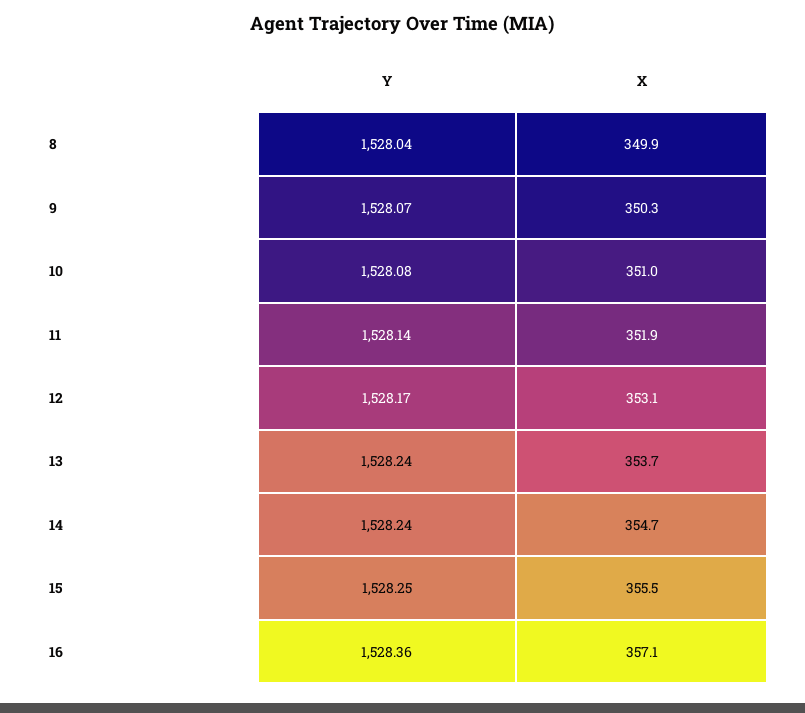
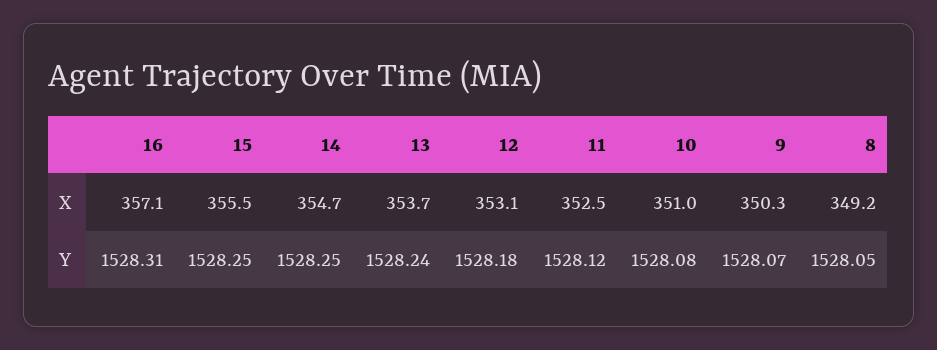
  {
    "Y": {
-     "8": 1528.04,
+     "8": 1528.05,
      "9": 1528.07,
      "10": 1528.08,
-     "11": 1528.14,
+     "11": 1528.12,
-     "12": 1528.17,
+     "12": 1528.18,
      "13": 1528.24,
-     "14": 1528.24,
+     "14": 1528.25,
      "15": 1528.25,
-     "16": 1528.36
+     "16": 1528.31
    },
    "X": {
-     "8": 349.9,
+     "8": 349.2,
      "9": 350.3,
      "10": 351,
-     "11": 351.9,
+     "11": 352.5,
      "12": 353.1,
      "13": 353.7,
      "14": 354.7,
      "15": 355.5,
      "16": 357.1
    }
  }

